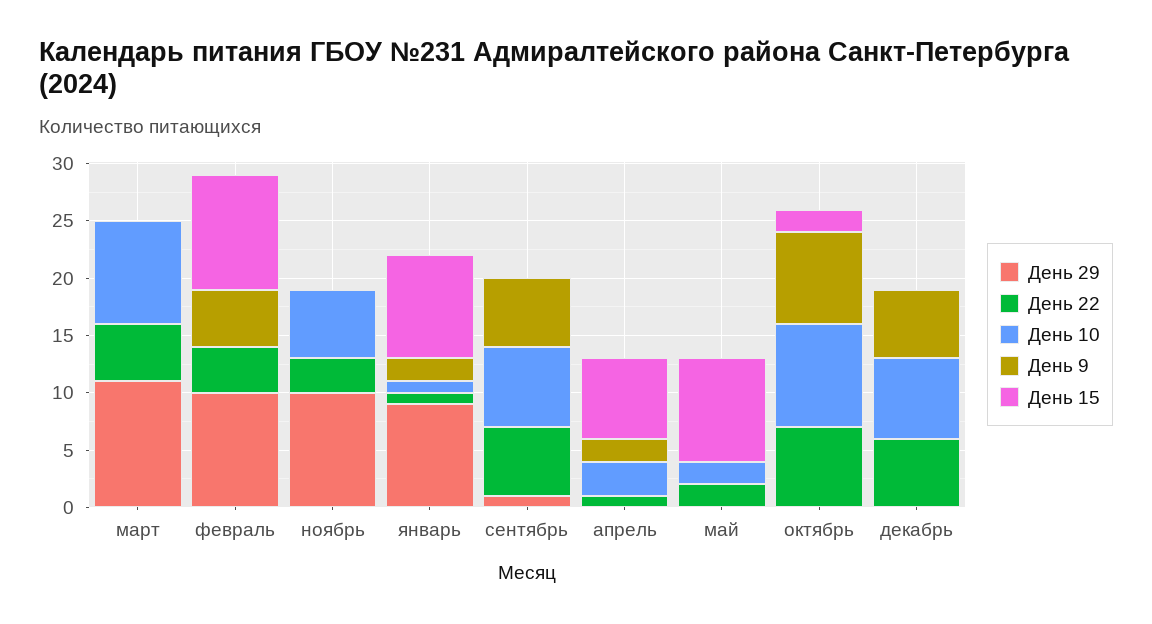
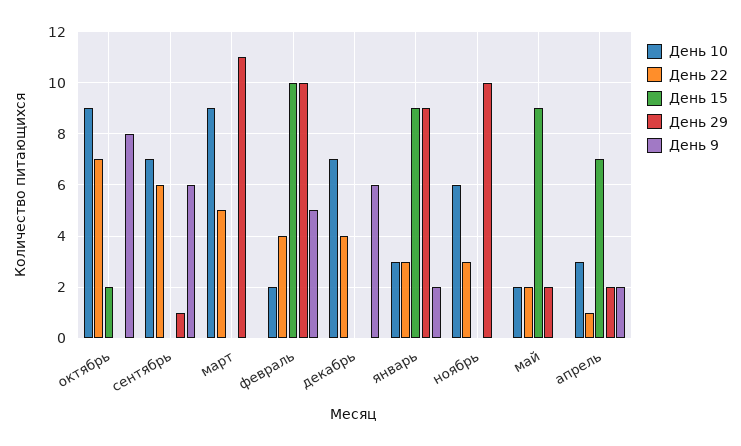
  {
    "День 29": {
      "март": 11,
      "февраль": 10,
      "ноябрь": 10,
      "январь": 9,
      "сентябрь": 1,
-     "апрель": 0,
+     "апрель": 2,
-     "май": 0,
+     "май": 2,
      "октябрь": 0,
      "декабрь": 0
    },
    "День 22": {
      "март": 5,
      "февраль": 4,
      "ноябрь": 3,
-     "январь": 1,
+     "январь": 3,
      "сентябрь": 6,
      "апрель": 1,
      "май": 2,
      "октябрь": 7,
-     "декабрь": 6
+     "декабрь": 4
    },
    "День 10": {
      "март": 9,
-     "февраль": 0,
+     "февраль": 2,
      "ноябрь": 6,
-     "январь": 1,
+     "январь": 3,
      "сентябрь": 7,
      "апрель": 3,
      "май": 2,
      "октябрь": 9,
      "декабрь": 7
    },
    "День 9": {
      "март": 0,
      "февраль": 5,
      "ноябрь": 0,
      "январь": 2,
      "сентябрь": 6,
      "апрель": 2,
      "май": 0,
      "октябрь": 8,
      "декабрь": 6
    },
    "День 15": {
      "март": 0,
      "февраль": 10,
      "ноябрь": 0,
      "январь": 9,
      "сентябрь": 0,
      "апрель": 7,
      "май": 9,
      "октябрь": 2,
      "декабрь": 0
    }
  }

